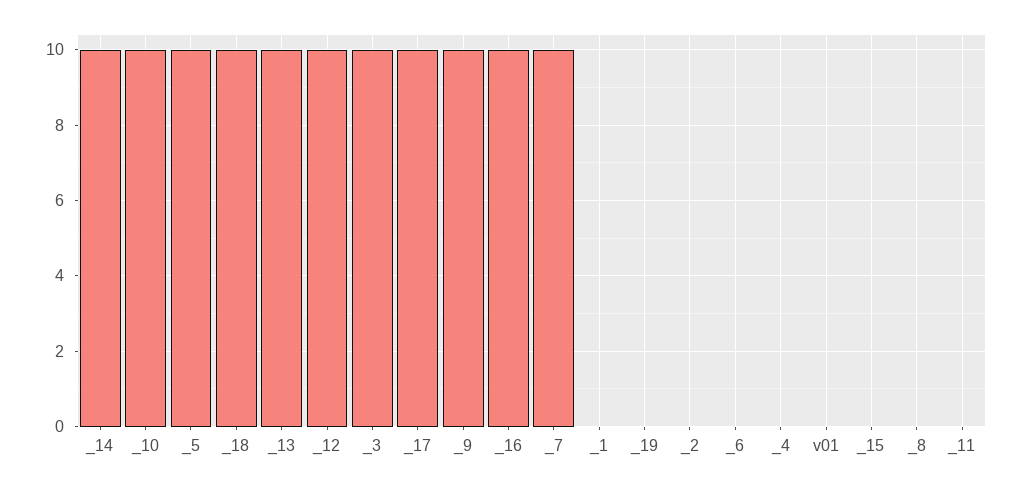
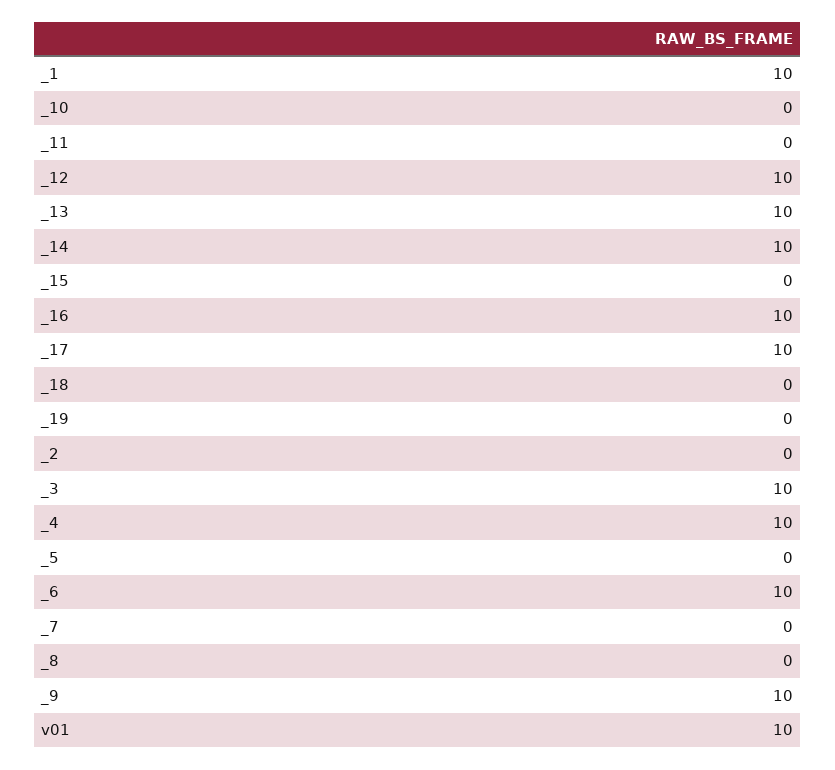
  {
    "_14": 10,
-   "_10": 10,
+   "_10": 0,
-   "_5": 10,
+   "_5": 0,
-   "_18": 10,
+   "_18": 0,
    "_13": 10,
    "_12": 10,
    "_3": 10,
    "_17": 10,
    "_9": 10,
    "_16": 10,
-   "_7": 10,
+   "_7": 0,
-   "_1": 0,
+   "_1": 10,
    "_19": 0,
    "_2": 0,
-   "_6": 0,
+   "_6": 10,
-   "_4": 0,
+   "_4": 10,
-   "v01": 0,
+   "v01": 10,
    "_15": 0,
    "_8": 0,
    "_11": 0
  }

